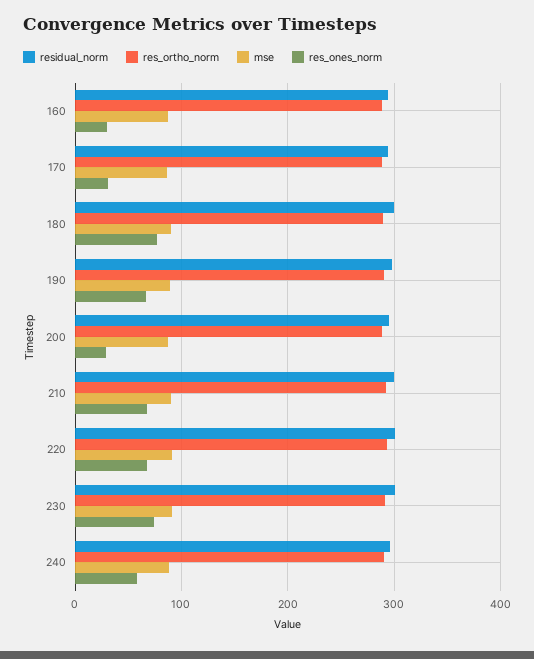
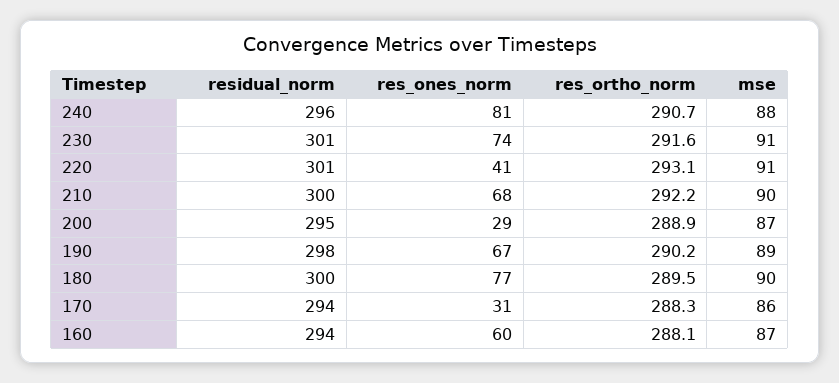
  {
    "residual_norm": {
      "160": 294,
      "170": 294,
      "180": 300,
      "190": 298,
      "200": 295,
      "210": 300,
      "220": 301,
      "230": 301,
      "240": 296
    },
    "res_ortho_norm": {
      "160": 288.1,
      "170": 288.3,
      "180": 289.5,
      "190": 290.2,
      "200": 288.9,
      "210": 292.2,
      "220": 293.1,
      "230": 291.6,
      "240": 290.7
    },
    "mse": {
      "160": 87,
      "170": 86,
      "180": 90,
      "190": 89,
      "200": 87,
      "210": 90,
      "220": 91,
      "230": 91,
      "240": 88
    },
    "res_ones_norm": {
-     "160": 30,
+     "160": 60,
      "170": 31,
      "180": 77,
      "190": 67,
      "200": 29,
      "210": 68,
-     "220": 70,
+     "220": 41,
      "230": 74,
-     "240": 60
+     "240": 81
    }
  }

